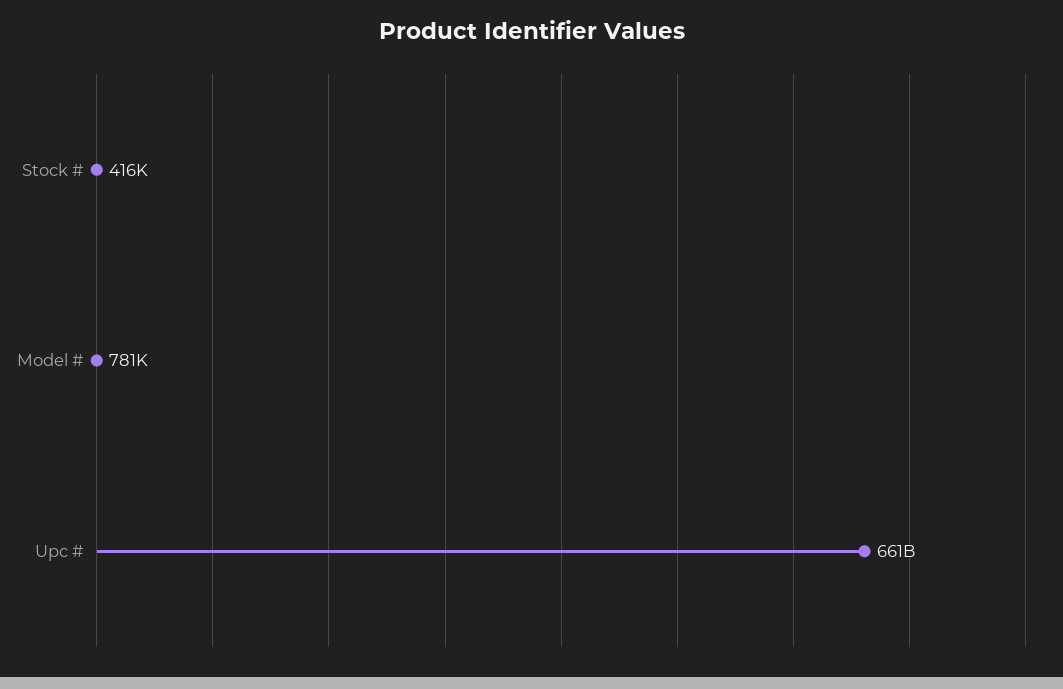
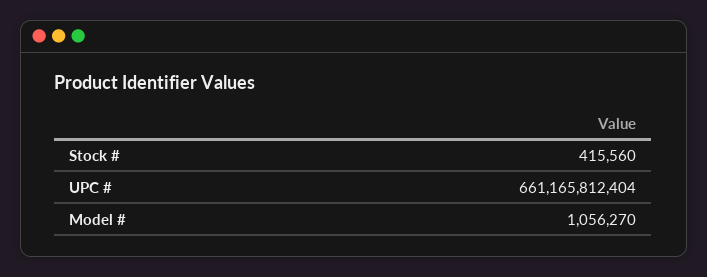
  {
    "Stock #": 415560,
-   "Model #": 781000,
+   "Model #": 1056270,
    "Upc #": 661165812404
  }

